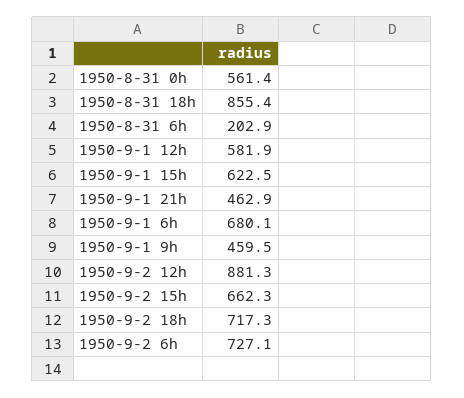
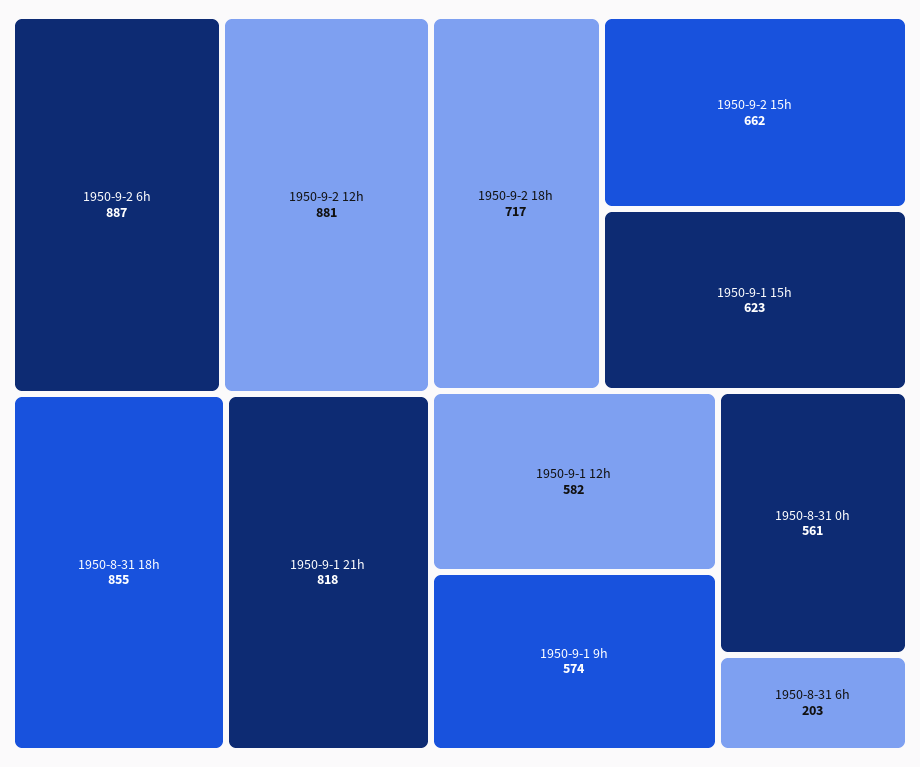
  {
    "1950-8-31 0h": 561.4,
    "1950-8-31 18h": 855.4,
    "1950-8-31 6h": 202.9,
    "1950-9-1 12h": 581.9,
    "1950-9-1 15h": 622.5,
-   "1950-9-1 21h": 462.9,
+   "1950-9-1 21h": 818,
-   "1950-9-1 6h": 680.1,
-   "1950-9-1 9h": 459.5,
+   "1950-9-1 9h": 574,
    "1950-9-2 12h": 881.3,
    "1950-9-2 15h": 662.3,
    "1950-9-2 18h": 717.3,
-   "1950-9-2 6h": 727.1
+   "1950-9-2 6h": 887
  }

